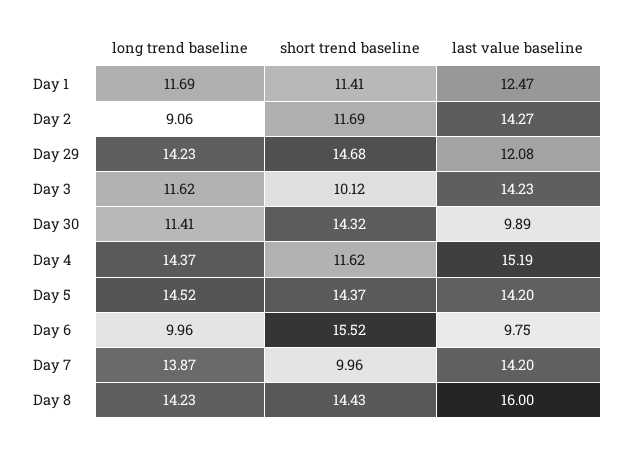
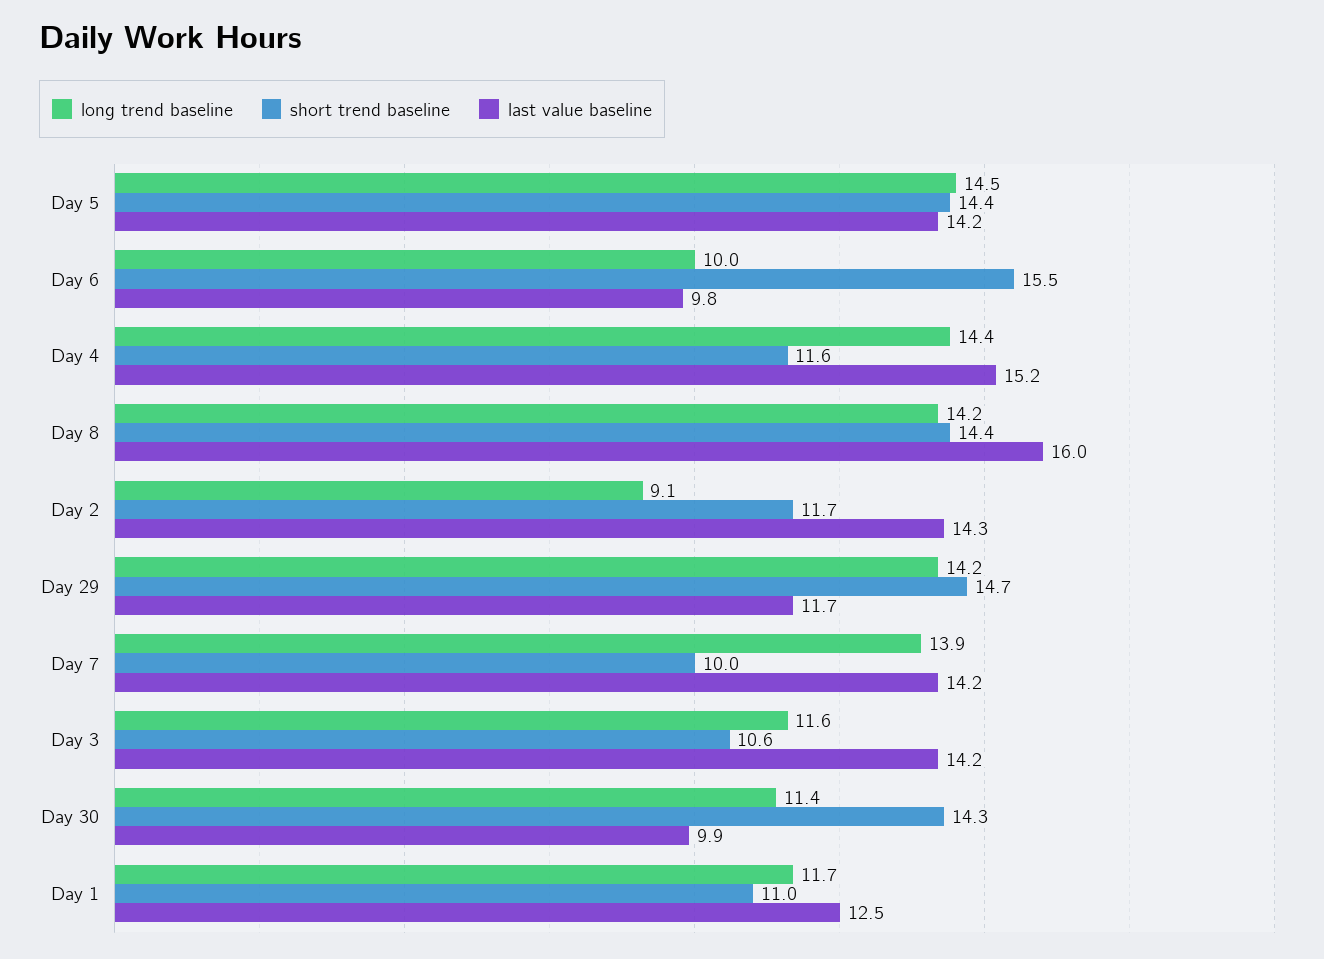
  {
    "long trend baseline": {
      "Day 1": 11.69,
      "Day 2": 9.06,
      "Day 29": 14.23,
      "Day 3": 11.62,
      "Day 30": 11.41,
      "Day 4": 14.37,
      "Day 5": 14.52,
      "Day 6": 9.96,
      "Day 7": 13.87,
      "Day 8": 14.23
    },
    "short trend baseline": {
-     "Day 1": 11.41,
+     "Day 1": 11,
      "Day 2": 11.69,
      "Day 29": 14.68,
-     "Day 3": 10.12,
+     "Day 3": 10.6,
      "Day 30": 14.32,
      "Day 4": 11.62,
      "Day 5": 14.37,
      "Day 6": 15.52,
      "Day 7": 9.96,
      "Day 8": 14.43
    },
    "last value baseline": {
      "Day 1": 12.47,
      "Day 2": 14.27,
-     "Day 29": 12.08,
+     "Day 29": 11.7,
      "Day 3": 14.23,
      "Day 30": 9.89,
      "Day 4": 15.19,
      "Day 5": 14.2,
      "Day 6": 9.75,
      "Day 7": 14.2,
      "Day 8": 16
    }
  }

